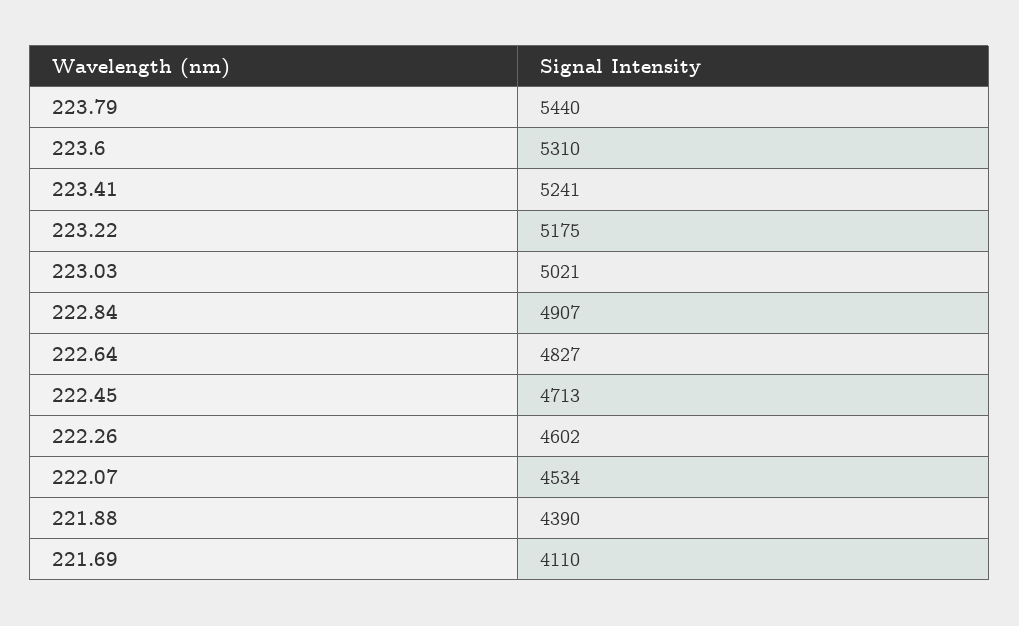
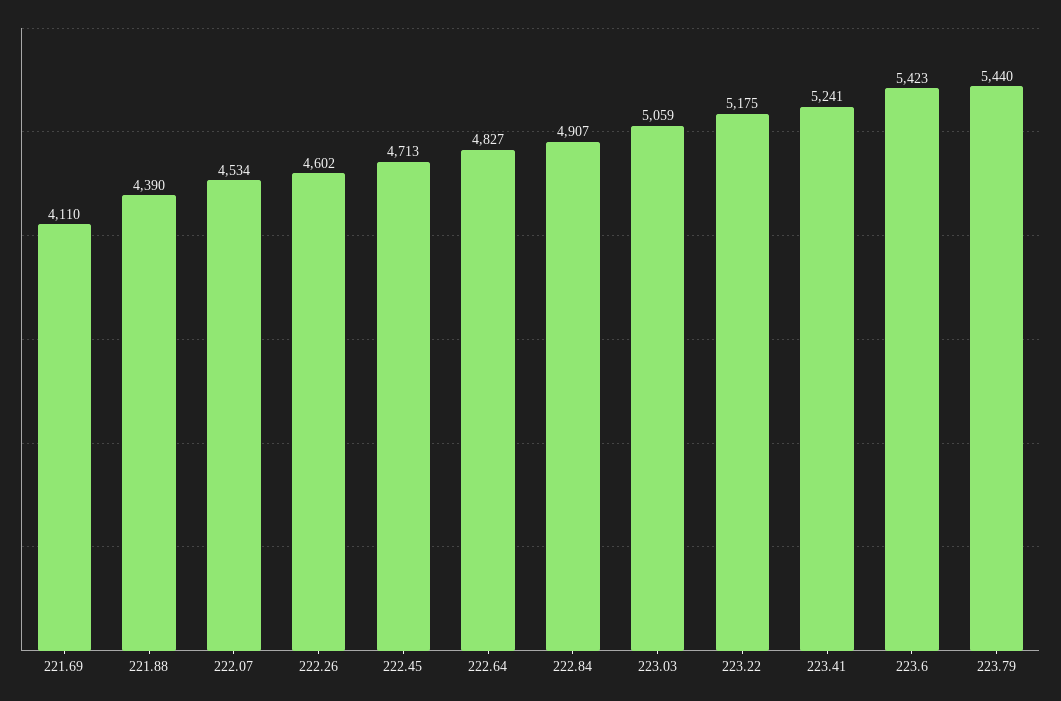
  {
    "223.79": 5440,
-   "223.6": 5310,
+   "223.6": 5423,
    "223.41": 5241,
    "223.22": 5175,
-   "223.03": 5021,
+   "223.03": 5059,
    "222.84": 4907,
    "222.64": 4827,
    "222.45": 4713,
    "222.26": 4602,
    "222.07": 4534,
    "221.88": 4390,
    "221.69": 4110
  }

